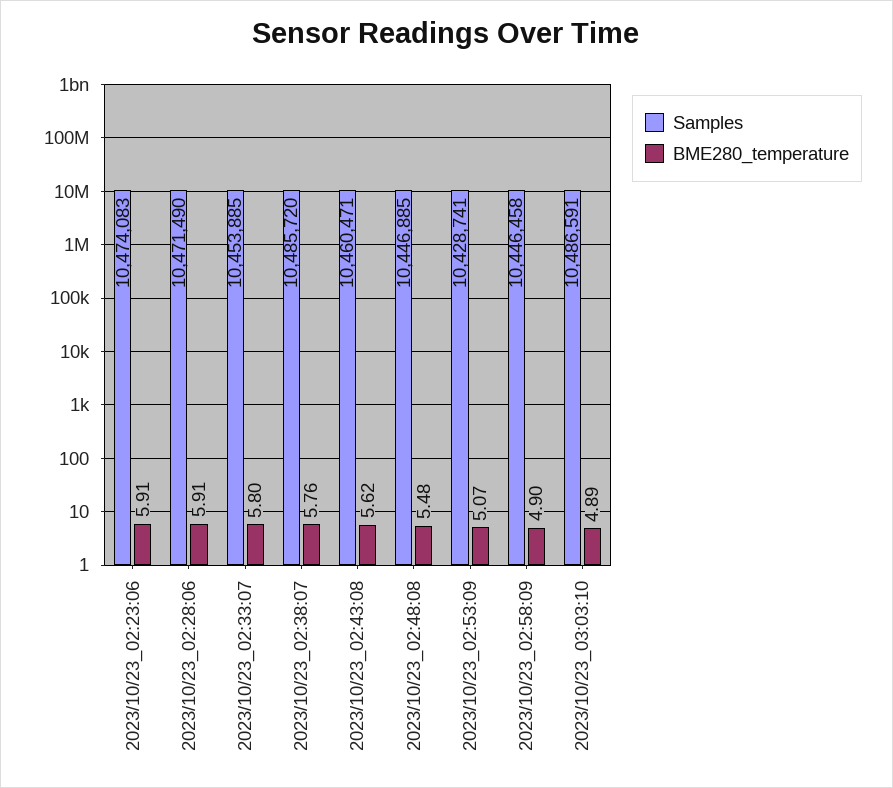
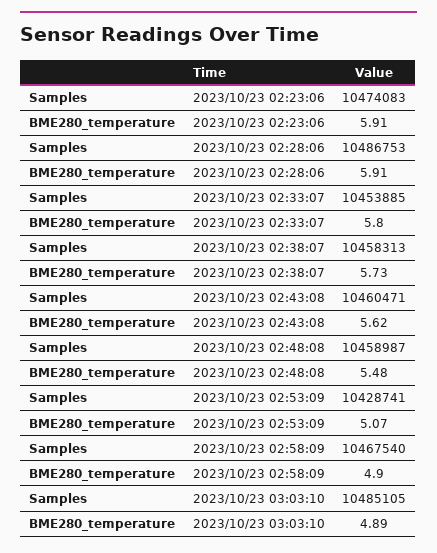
  {
    "Samples": {
      "2023/10/23_02:23:06": 10474083,
-     "2023/10/23_02:28:06": 10471490,
+     "2023/10/23_02:28:06": 10486753,
      "2023/10/23_02:33:07": 10453885,
-     "2023/10/23_02:38:07": 10485720,
+     "2023/10/23_02:38:07": 10458313,
      "2023/10/23_02:43:08": 10460471,
-     "2023/10/23_02:48:08": 10446885,
+     "2023/10/23_02:48:08": 10458987,
      "2023/10/23_02:53:09": 10428741,
-     "2023/10/23_02:58:09": 10446458,
+     "2023/10/23_02:58:09": 10467540,
-     "2023/10/23_03:03:10": 10486591
+     "2023/10/23_03:03:10": 10485105
    },
    "BME280_temperature": {
      "2023/10/23_02:23:06": 5.91,
      "2023/10/23_02:28:06": 5.91,
      "2023/10/23_02:33:07": 5.8,
-     "2023/10/23_02:38:07": 5.76,
+     "2023/10/23_02:38:07": 5.73,
      "2023/10/23_02:43:08": 5.62,
      "2023/10/23_02:48:08": 5.48,
      "2023/10/23_02:53:09": 5.07,
      "2023/10/23_02:58:09": 4.9,
      "2023/10/23_03:03:10": 4.89
    }
  }

